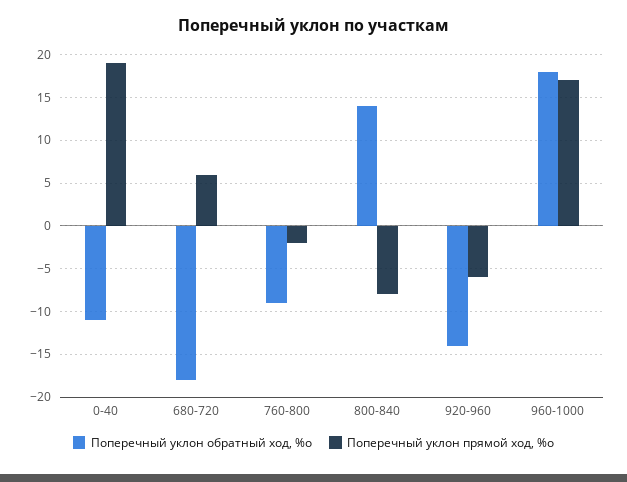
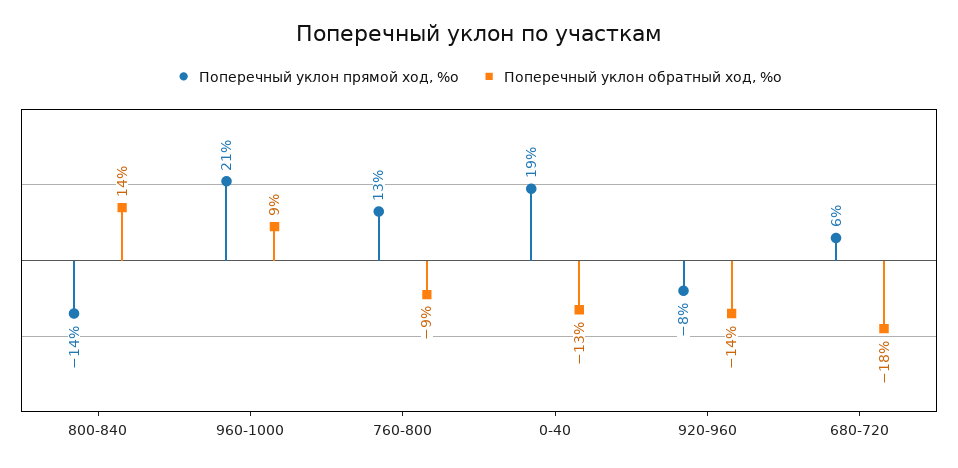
  {
    "Поперечный уклон обратный ход, %о": {
-     "0-40": -11,
+     "0-40": -13,
      "680-720": -18,
      "760-800": -9,
      "800-840": 14,
      "920-960": -14,
-     "960-1000": 18
+     "960-1000": 9
    },
    "Поперечный уклон прямой ход, %о": {
      "0-40": 19,
      "680-720": 6,
-     "760-800": -2,
+     "760-800": 13,
-     "800-840": -8,
+     "800-840": -14,
-     "920-960": -6,
+     "920-960": -8,
-     "960-1000": 17
+     "960-1000": 21
    }
  }

